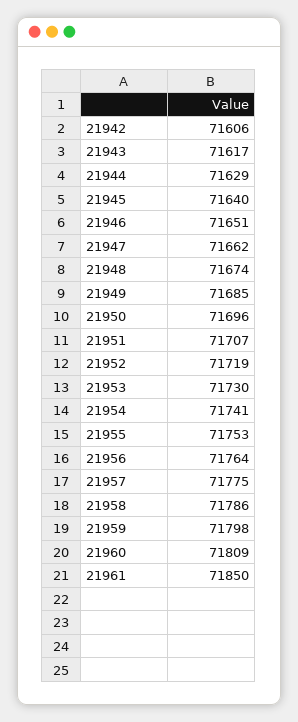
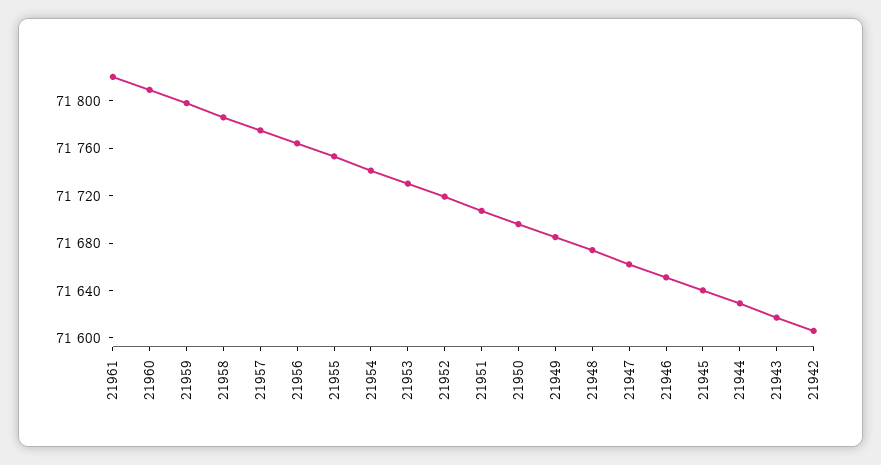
  {
    "21942": 71606,
    "21943": 71617,
    "21944": 71629,
    "21945": 71640,
    "21946": 71651,
    "21947": 71662,
    "21948": 71674,
    "21949": 71685,
    "21950": 71696,
    "21951": 71707,
    "21952": 71719,
    "21953": 71730,
    "21954": 71741,
    "21955": 71753,
    "21956": 71764,
    "21957": 71775,
    "21958": 71786,
    "21959": 71798,
    "21960": 71809,
-   "21961": 71850
+   "21961": 71820
  }

